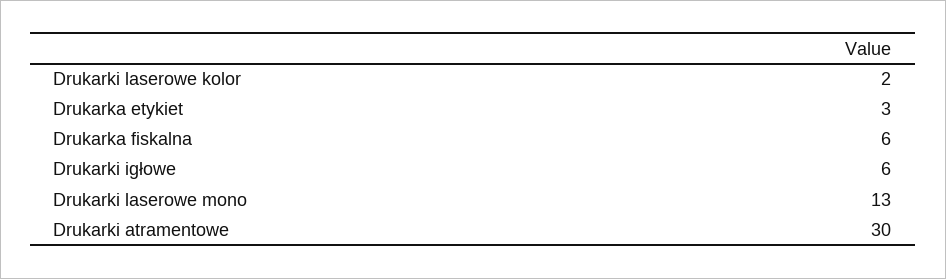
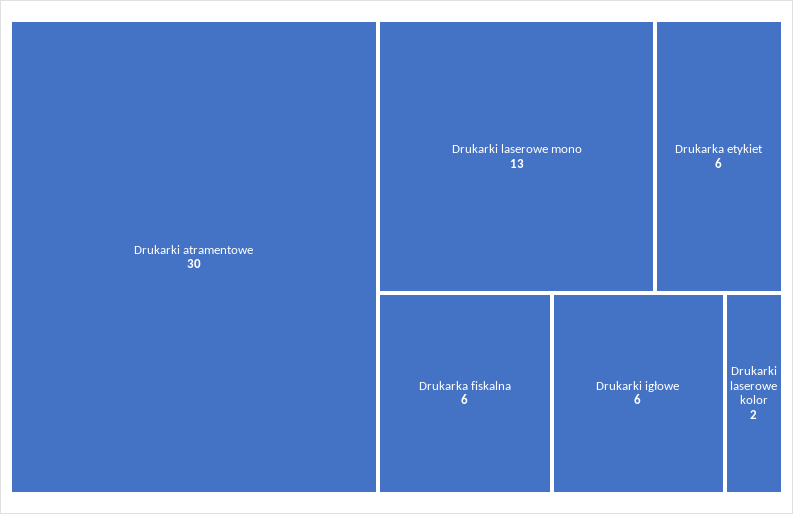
  {
    "Drukarki laserowe kolor": 2,
-   "Drukarka etykiet": 3,
+   "Drukarka etykiet": 6,
    "Drukarka fiskalna": 6,
    "Drukarki igłowe": 6,
    "Drukarki laserowe mono": 13,
    "Drukarki atramentowe": 30
  }

